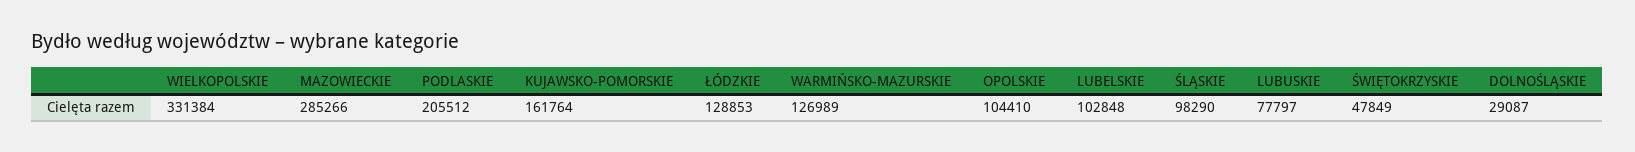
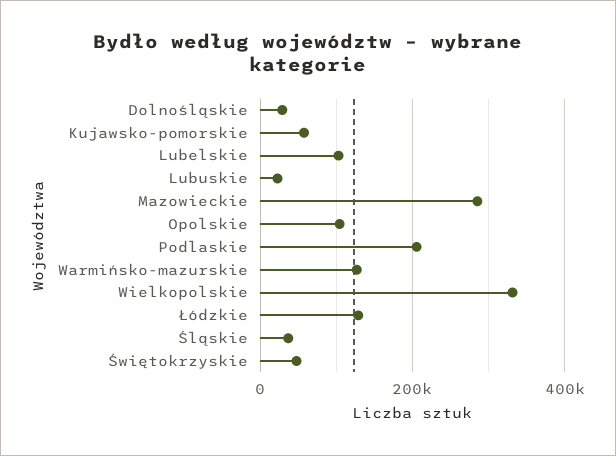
  {
    "WIELKOPOLSKIE": 331384,
    "MAZOWIECKIE": 285266,
    "PODLASKIE": 205512,
-   "KUJAWSKO-POMORSKIE": 161764,
+   "KUJAWSKO-POMORSKIE": 60000,
    "ŁÓDZKIE": 128853,
    "WARMIŃSKO-MAZURSKIE": 126989,
    "OPOLSKIE": 104410,
    "LUBELSKIE": 102848,
-   "ŚLĄSKIE": 98290,
+   "ŚLĄSKIE": 40000,
-   "LUBUSKIE": 77797,
+   "LUBUSKIE": 20000,
    "ŚWIĘTOKRZYSKIE": 47849,
    "DOLNOŚLĄSKIE": 29087
  }

